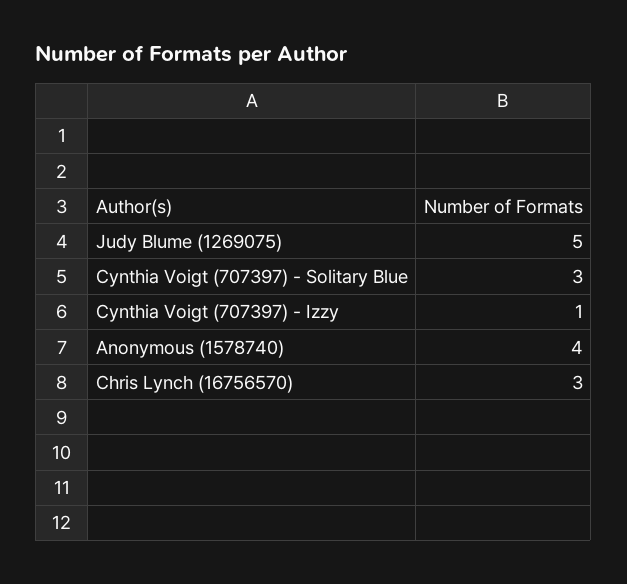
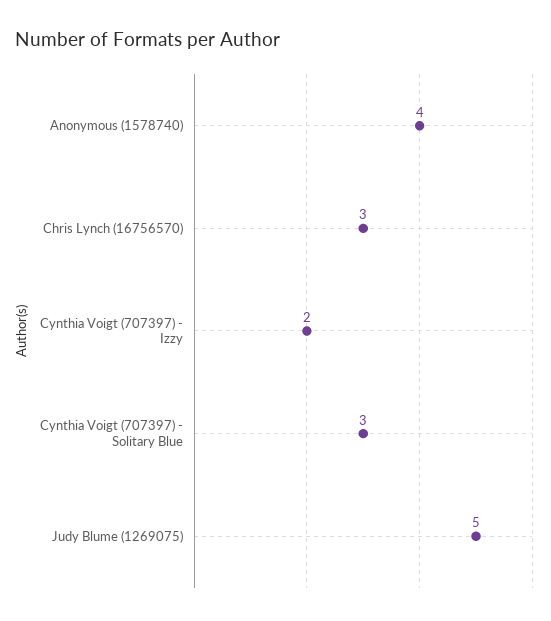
  {
    "Judy Blume (1269075)": 5,
    "Cynthia Voigt (707397) - Solitary Blue": 3,
-   "Cynthia Voigt (707397) - Izzy": 1,
+   "Cynthia Voigt (707397) - Izzy": 2,
    "Anonymous (1578740)": 4,
    "Chris Lynch (16756570)": 3
  }

